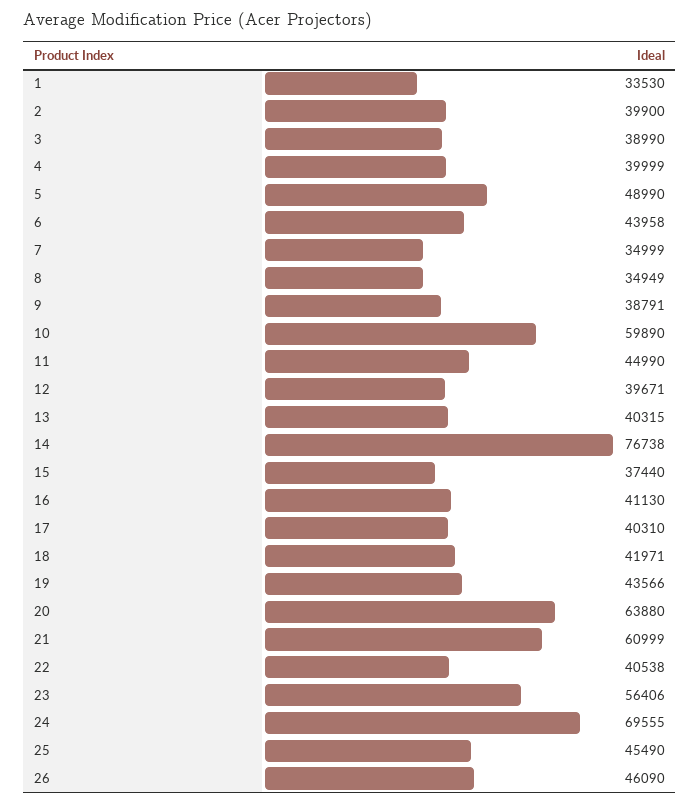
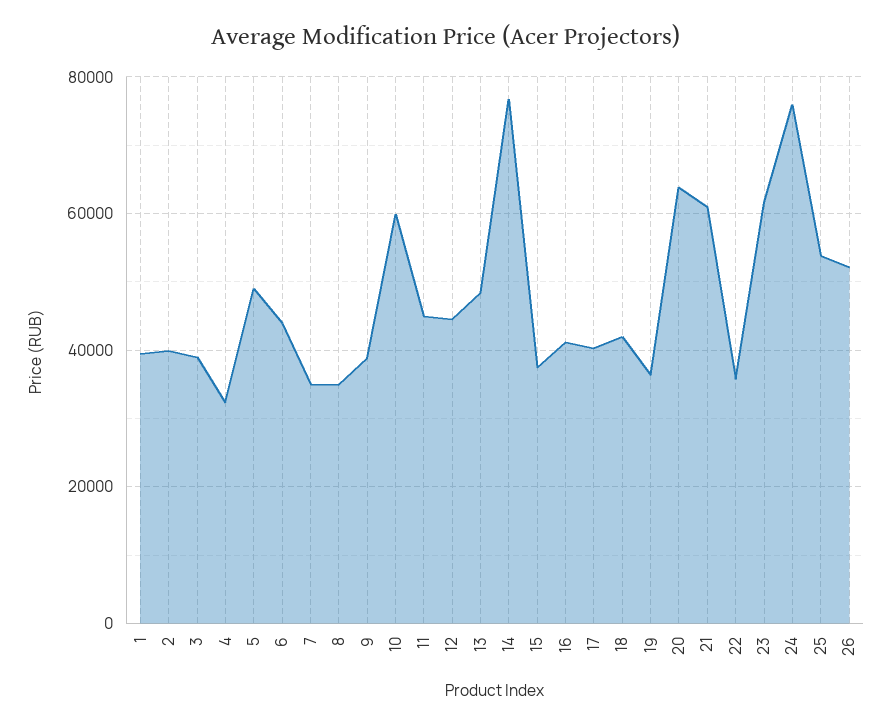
  {
-   "1": 33530,
+   "1": 40000,
    "2": 39900,
    "3": 38990,
-   "4": 39999,
+   "4": 32000,
    "5": 48990,
    "6": 43958,
    "7": 34999,
    "8": 34949,
    "9": 38791,
    "10": 59890,
    "11": 44990,
-   "12": 39671,
+   "12": 44000,
-   "13": 40315,
+   "13": 48000,
    "14": 76738,
    "15": 37440,
    "16": 41130,
    "17": 40310,
    "18": 41971,
-   "19": 43566,
+   "19": 36000,
    "20": 63880,
    "21": 60999,
-   "22": 40538,
+   "22": 36000,
-   "23": 56406,
+   "23": 62000,
-   "24": 69555,
+   "24": 76000,
-   "25": 45490,
+   "25": 54000,
-   "26": 46090
+   "26": 52000
  }

